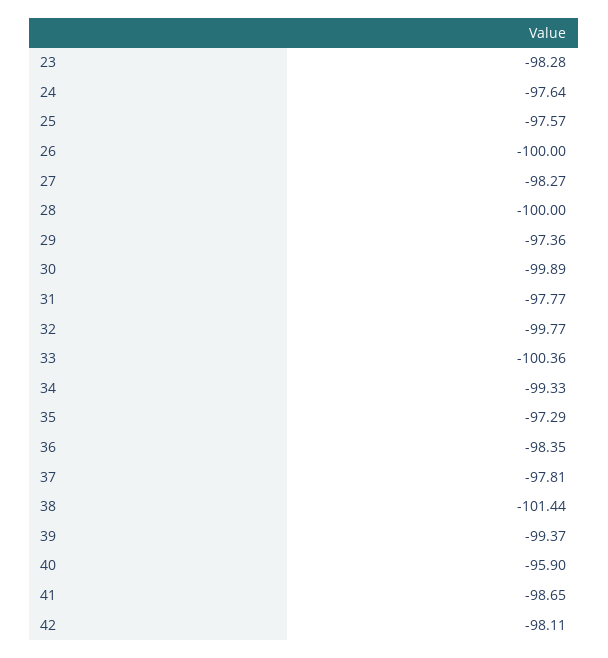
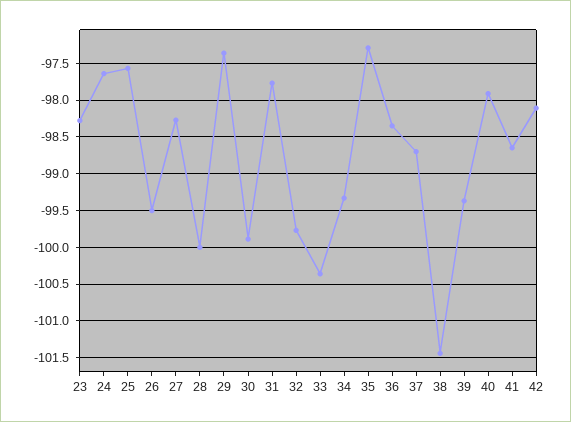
  {
    "23": -98.28,
    "24": -97.64,
    "25": -97.57,
-   "26": -100,
+   "26": -99.5,
    "27": -98.27,
    "28": -100,
    "29": -97.36,
    "30": -99.89,
    "31": -97.77,
    "32": -99.77,
    "33": -100.36,
    "34": -99.33,
    "35": -97.29,
    "36": -98.35,
-   "37": -97.81,
+   "37": -98.7,
    "38": -101.44,
    "39": -99.37,
-   "40": -95.9,
+   "40": -97.9,
    "41": -98.65,
    "42": -98.11
  }

